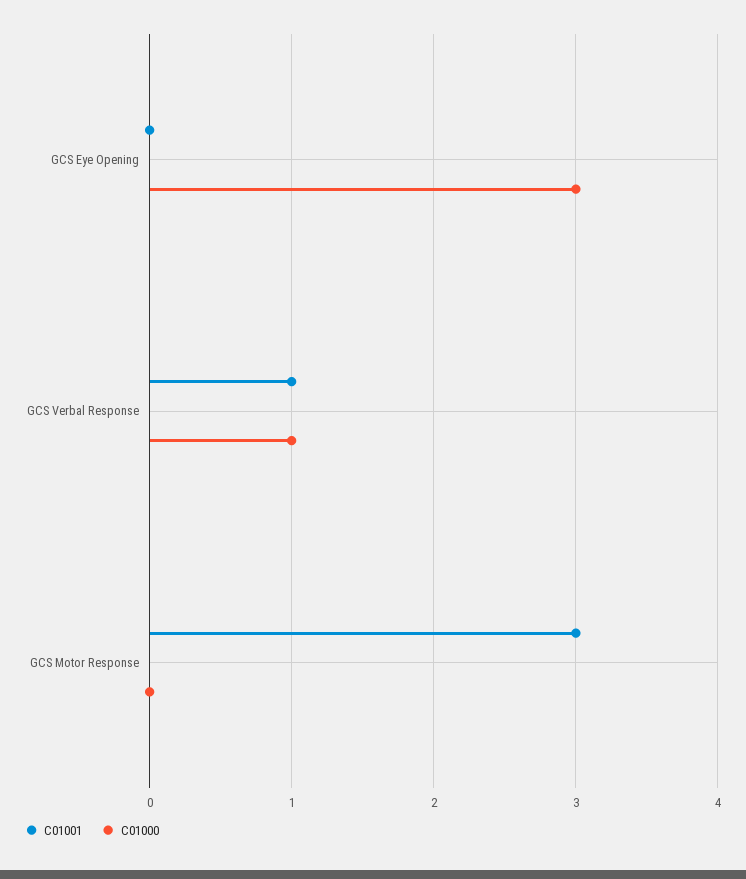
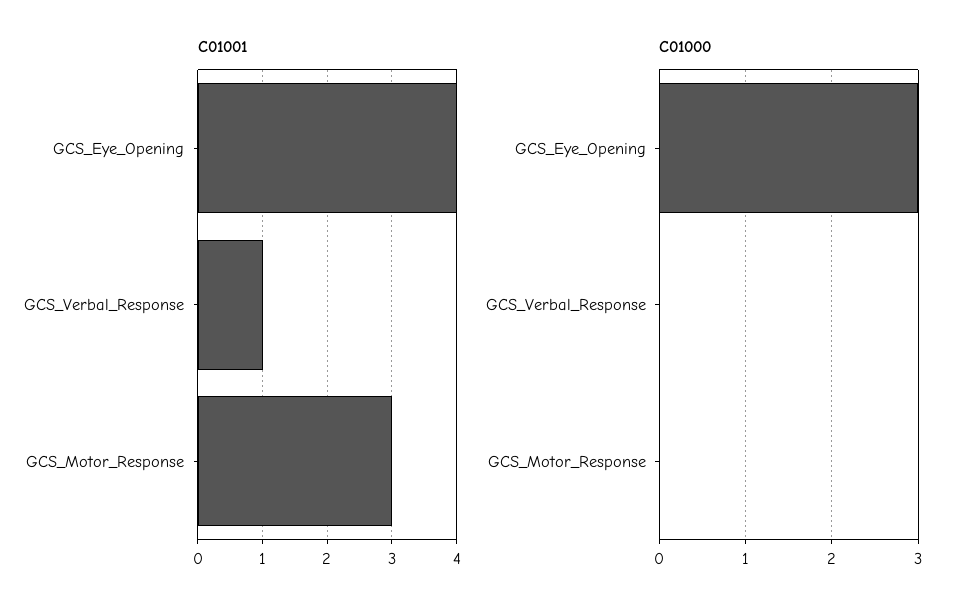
  {
    "C01001": {
-     "GCS Eye Opening": 0,
+     "GCS Eye Opening": 4,
      "GCS Verbal Response": 1,
      "GCS Motor Response": 3
    },
    "C01000": {
      "GCS Eye Opening": 3,
-     "GCS Verbal Response": 1,
+     "GCS Verbal Response": 0,
      "GCS Motor Response": 0
    }
  }

